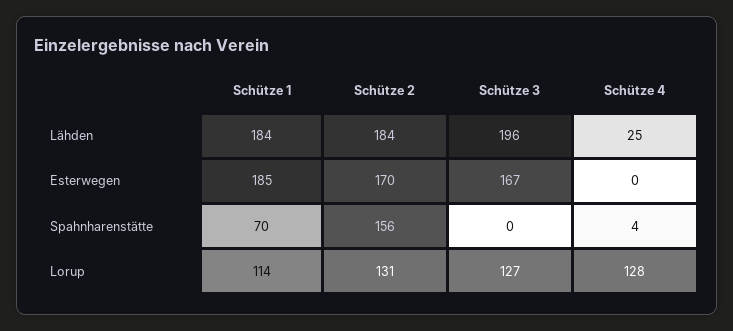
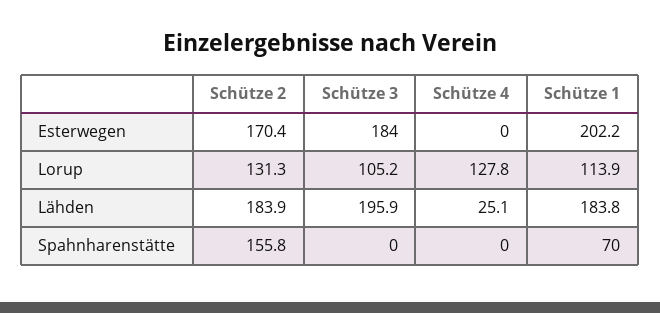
  {
    "Schütze 1": {
      "Lähden": 183.8,
-     "Esterwegen": 185,
+     "Esterwegen": 202.2,
      "Spahnharenstätte": 70,
      "Lorup": 113.9
    },
    "Schütze 2": {
      "Lähden": 183.9,
      "Esterwegen": 170.4,
      "Spahnharenstätte": 155.8,
      "Lorup": 131.3
    },
    "Schütze 3": {
      "Lähden": 195.9,
-     "Esterwegen": 167,
+     "Esterwegen": 184,
      "Spahnharenstätte": 0,
-     "Lorup": 127
+     "Lorup": 105.2
    },
    "Schütze 4": {
      "Lähden": 25.1,
      "Esterwegen": 0,
-     "Spahnharenstätte": 4,
+     "Spahnharenstätte": 0,
      "Lorup": 127.8
    }
  }

